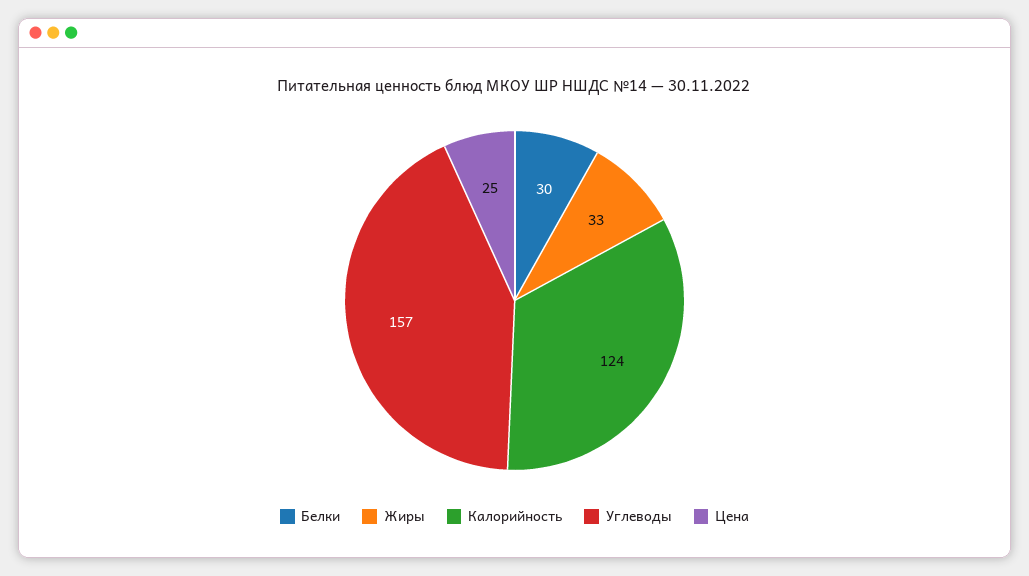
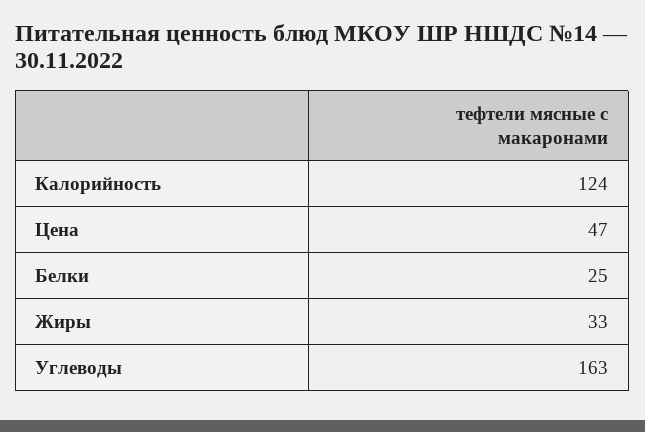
  {
-   "Белки": 30,
+   "Белки": 25,
    "Жиры": 33,
    "Калорийность": 124,
-   "Углеводы": 157,
+   "Углеводы": 163,
-   "Цена": 25
+   "Цена": 47
  }

